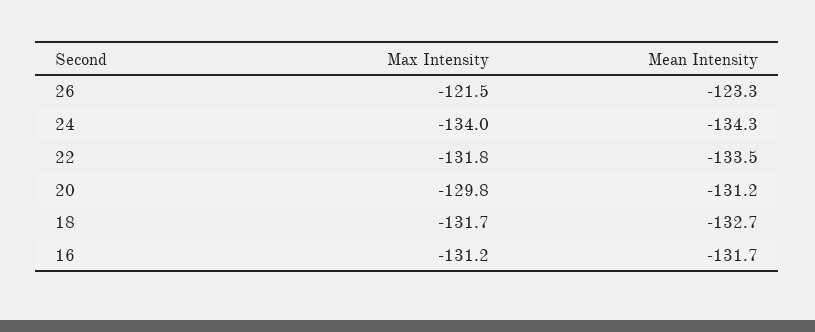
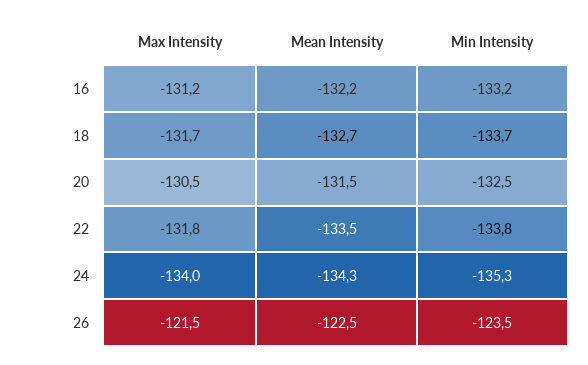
  {
    "Max Intensity": {
      "26": -121.5,
      "24": -134,
      "22": -131.8,
-     "20": -129.8,
+     "20": -130.5,
      "18": -131.7,
      "16": -131.2
    },
    "Mean Intensity": {
-     "26": -123.3,
+     "26": -122.5,
      "24": -134.3,
      "22": -133.5,
-     "20": -131.2,
+     "20": -131.5,
      "18": -132.7,
-     "16": -131.7
+     "16": -132.2
-   }
+   },
+   "Min Intensity": {
+     "16": -133.2,
+     "18": -133.7,
+     "20": -132.5,
+     "22": -133.8,
+     "24": -135.3,
+     "26": -123.5
+   }
  }

